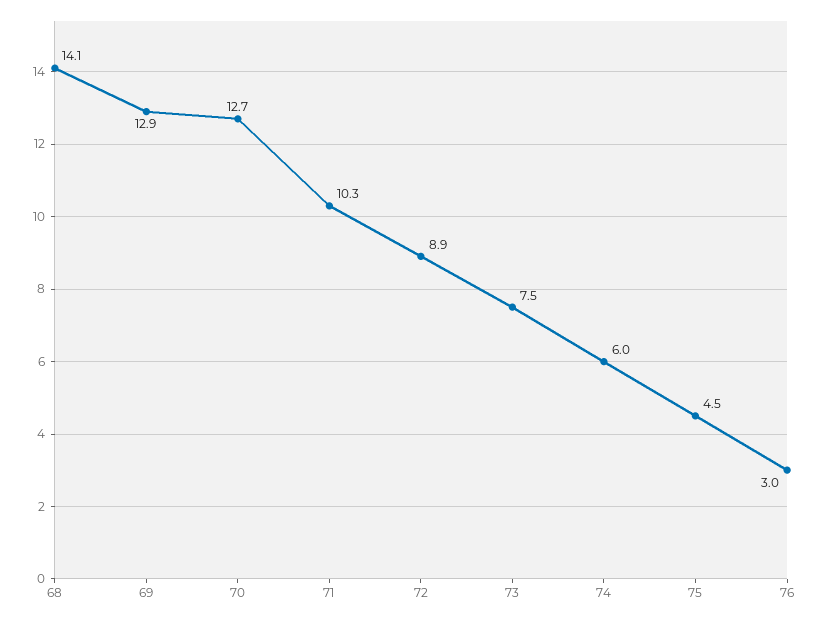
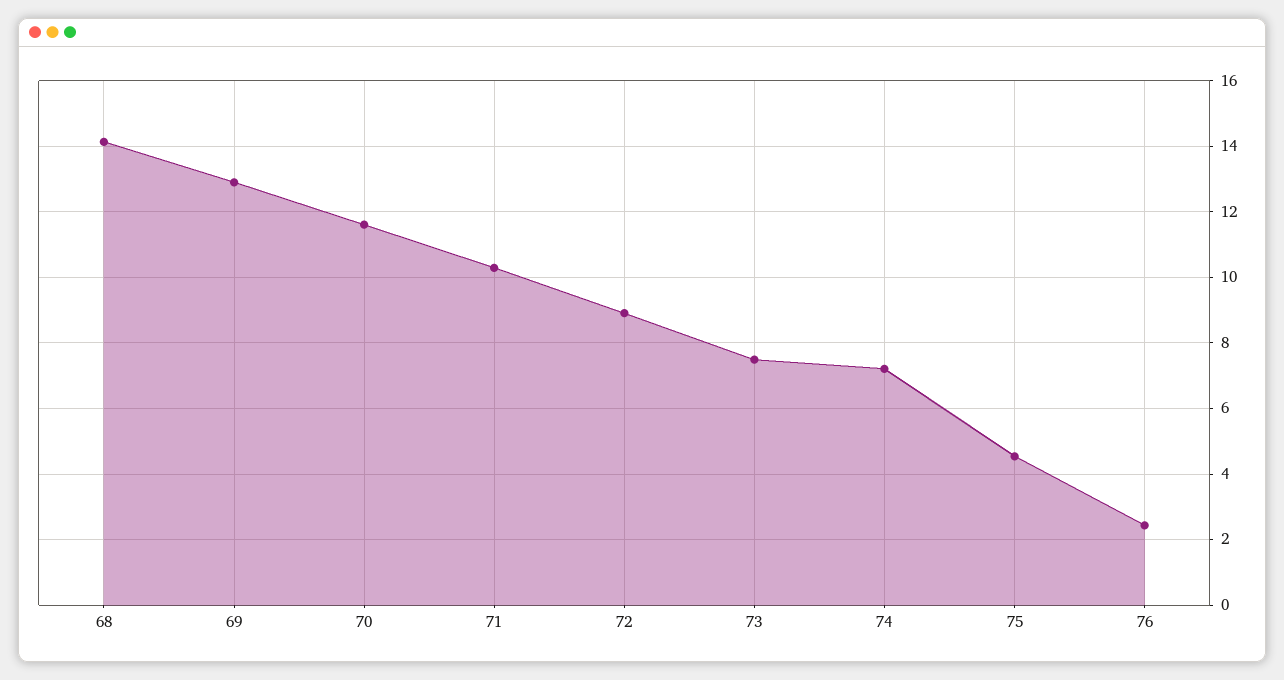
  {
    "68": 14.1,
    "69": 12.9,
-   "70": 12.7,
+   "70": 11.6,
    "71": 10.3,
    "72": 8.9,
    "73": 7.5,
-   "74": 6,
+   "74": 7.2,
    "75": 4.5,
-   "76": 3
+   "76": 2.4
  }

